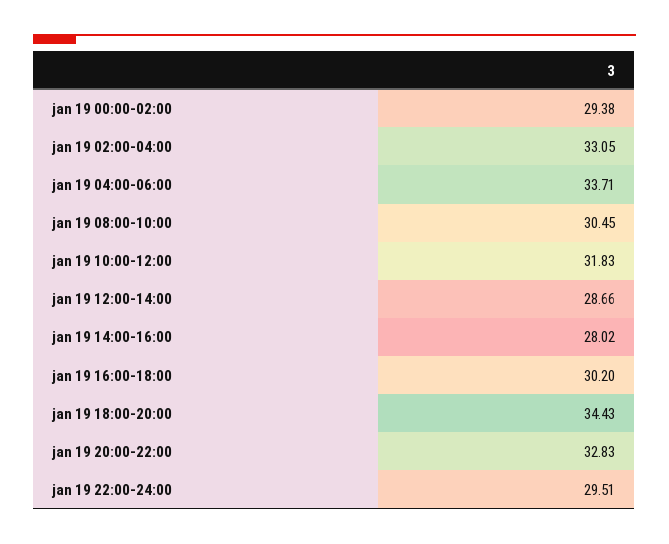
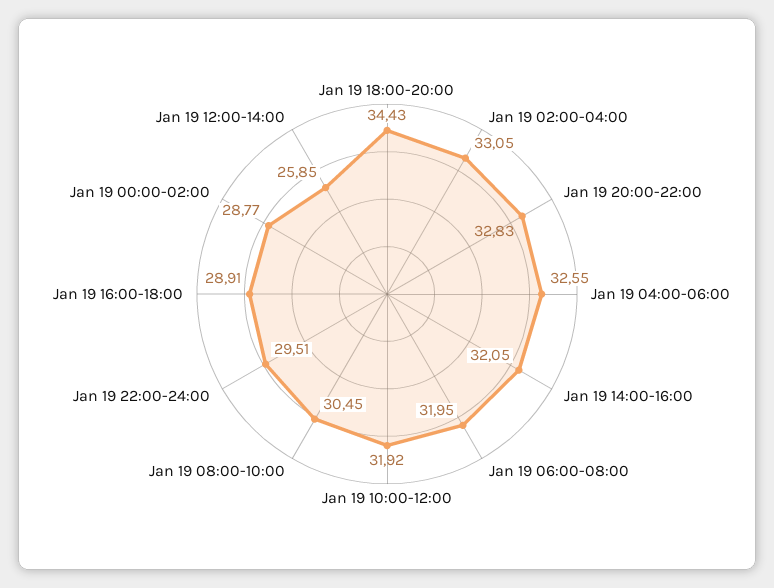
  {
-   "jan 19 00:00-02:00": 29.38,
+   "jan 19 00:00-02:00": 28.77,
    "jan 19 02:00-04:00": 33.05,
-   "jan 19 04:00-06:00": 33.71,
+   "jan 19 04:00-06:00": 32.55,
    "jan 19 08:00-10:00": 30.45,
-   "jan 19 10:00-12:00": 31.83,
+   "jan 19 10:00-12:00": 31.92,
-   "jan 19 12:00-14:00": 28.66,
+   "jan 19 12:00-14:00": 25.85,
-   "jan 19 14:00-16:00": 28.02,
+   "jan 19 14:00-16:00": 32.05,
-   "jan 19 16:00-18:00": 30.2,
+   "jan 19 16:00-18:00": 28.91,
    "jan 19 18:00-20:00": 34.43,
    "jan 19 20:00-22:00": 32.83,
-   "jan 19 22:00-24:00": 29.51
+   "jan 19 22:00-24:00": 29.51,
+   "Jan 19 06:00-08:00": 31.95
  }

